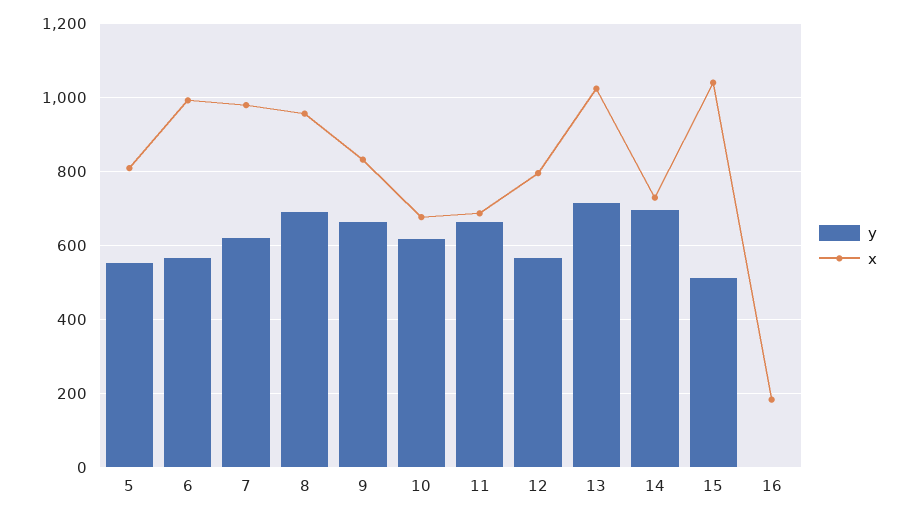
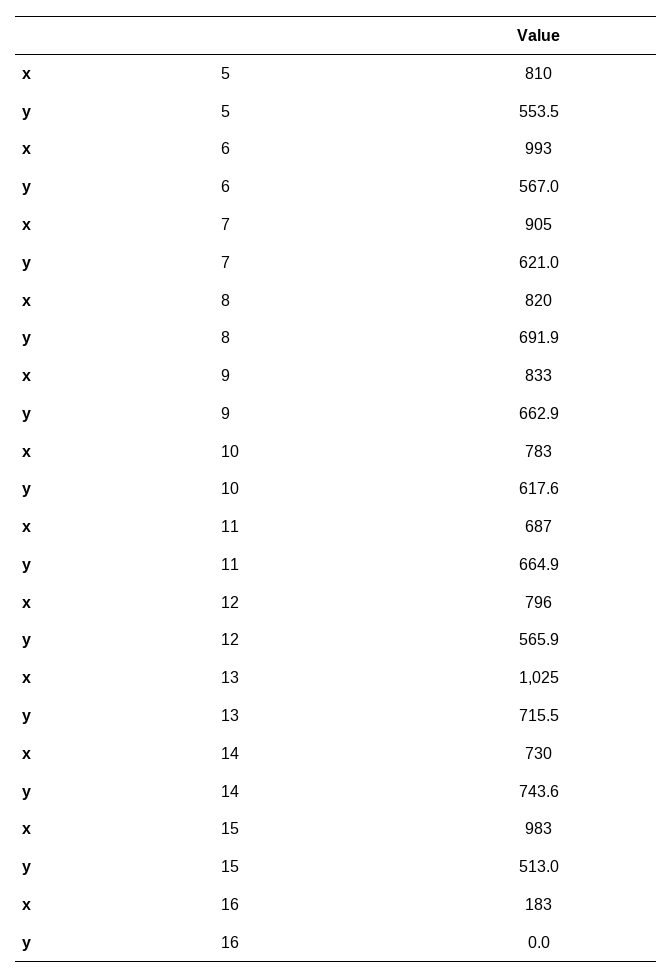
  {
    "y": {
      "5": 553.5,
      "6": 567,
      "7": 621,
      "8": 691.9,
      "9": 662.9,
      "10": 617.6,
      "11": 664.9,
      "12": 565.9,
      "13": 715.5,
-     "14": 700,
+     "14": 743.6,
      "15": 513,
      "16": 0
    },
    "x": {
      "5": 810,
      "6": 993,
-     "7": 980,
+     "7": 905,
-     "8": 960,
+     "8": 820,
      "9": 833,
-     "10": 680,
+     "10": 783,
      "11": 687,
      "12": 796,
      "13": 1025,
      "14": 730,
-     "15": 1040,
+     "15": 983,
      "16": 183
    }
  }

